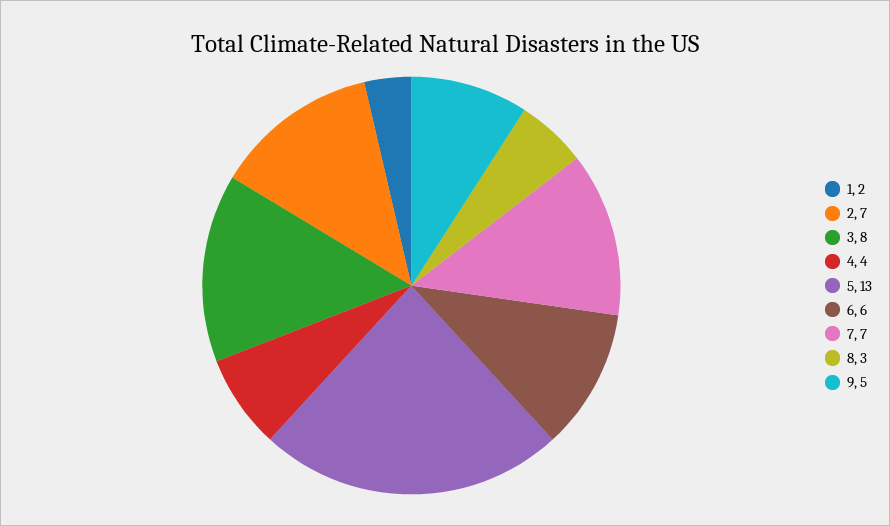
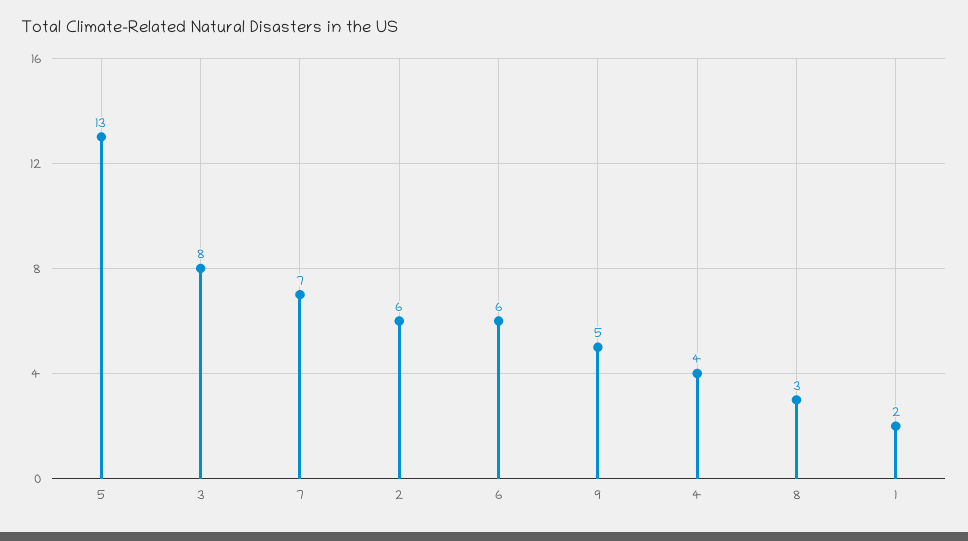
  {
    "1": 2,
-   "2": 7,
+   "2": 6,
    "3": 8,
    "4": 4,
    "5": 13,
    "6": 6,
    "7": 7,
    "8": 3,
    "9": 5
  }

